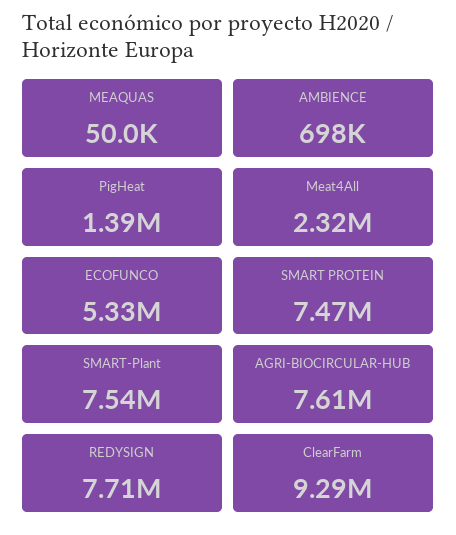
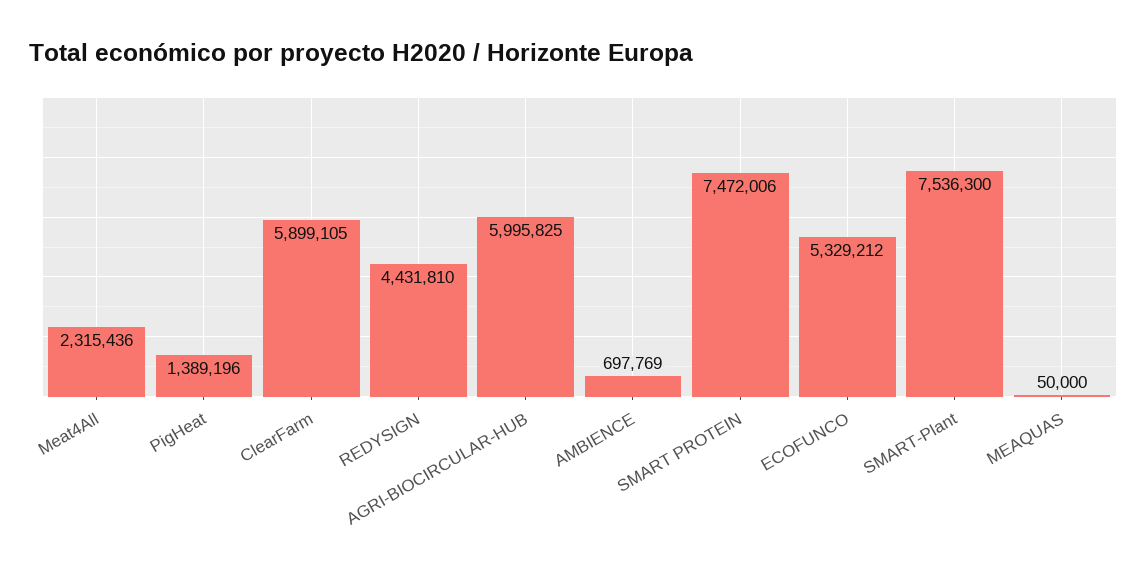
  {
    "MEAQUAS": 50000,
    "AMBIENCE": 697769,
    "PigHeat": 1389196,
    "Meat4All": 2315436,
    "ECOFUNCO": 5329212,
    "SMART PROTEIN": 7472006,
    "SMART-Plant": 7536300,
-   "AGRI-BIOCIRCULAR-HUB": 7610000,
+   "AGRI-BIOCIRCULAR-HUB": 5995825,
-   "REDYSIGN": 7710000,
+   "REDYSIGN": 4431810,
-   "ClearFarm": 9290000
+   "ClearFarm": 5899105
  }

